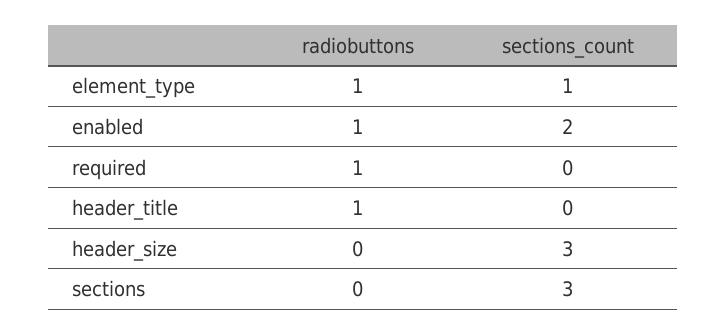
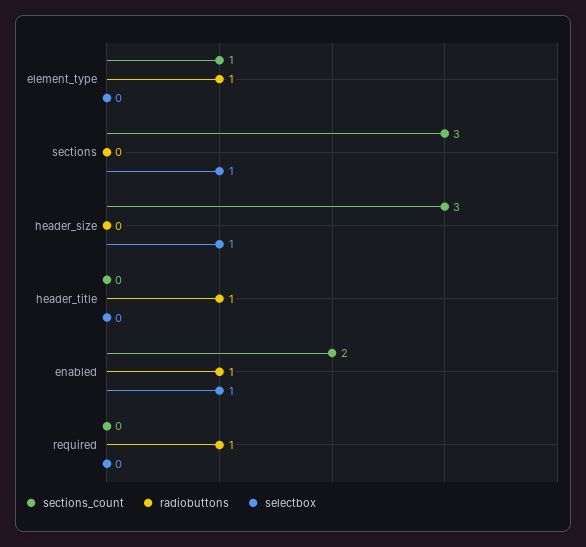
  {
    "radiobuttons": {
      "element_type": 1,
      "enabled": 1,
      "required": 1,
      "header_title": 1,
      "header_size": 0,
      "sections": 0
    },
    "sections_count": {
      "element_type": 1,
      "enabled": 2,
      "required": 0,
      "header_title": 0,
      "header_size": 3,
      "sections": 3
-   }
+   },
+   "selectbox": {
+     "element_type": 0,
+     "sections": 1,
+     "header_size": 1,
+     "header_title": 0,
+     "enabled": 1,
+     "required": 0
+   }
  }

